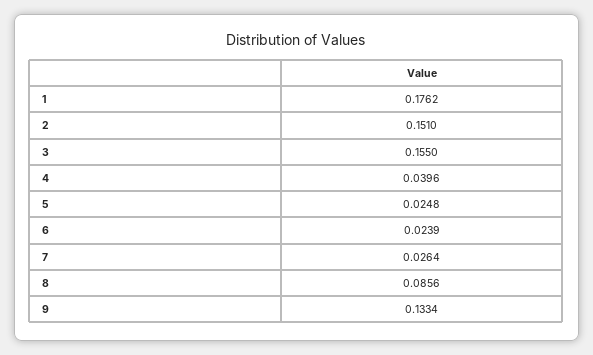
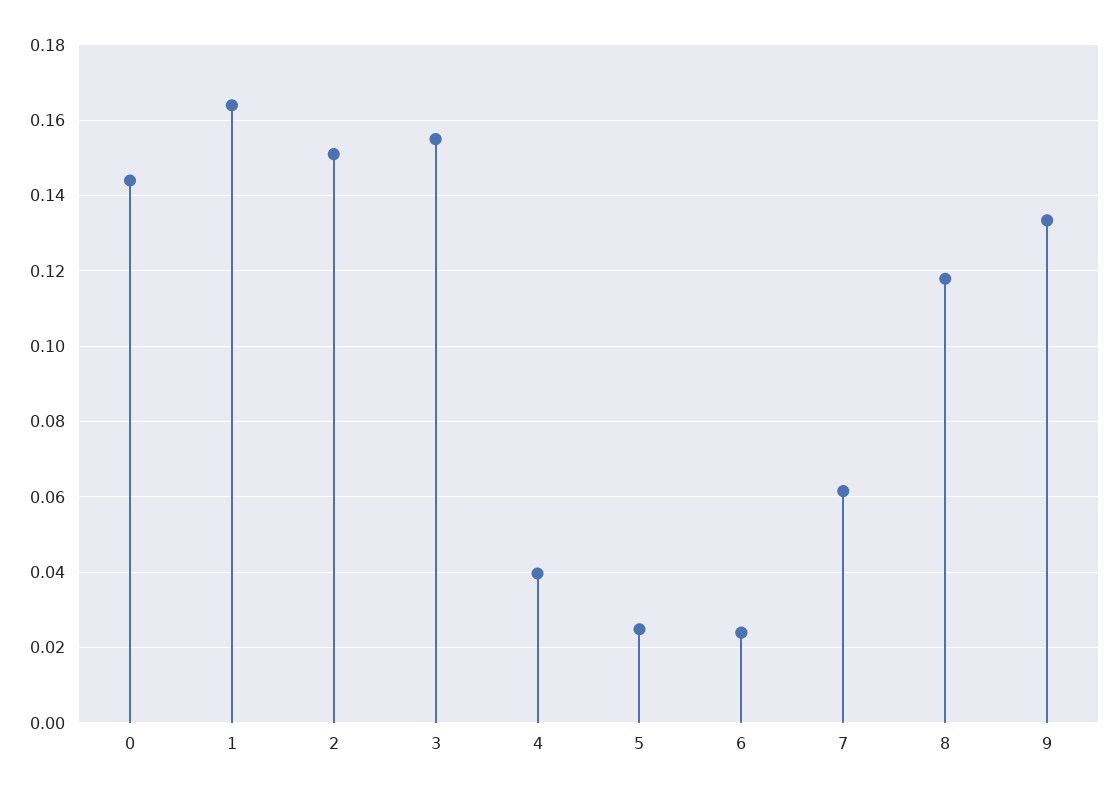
  {
-   "1": 0.1762,
+   "1": 0.164,
    "2": 0.151,
    "3": 0.155,
    "4": 0.0396,
    "5": 0.0248,
    "6": 0.0239,
-   "7": 0.0264,
+   "7": 0.062,
-   "8": 0.0856,
+   "8": 0.118,
-   "9": 0.1334
+   "9": 0.1334,
+   "0": 0.144
  }

